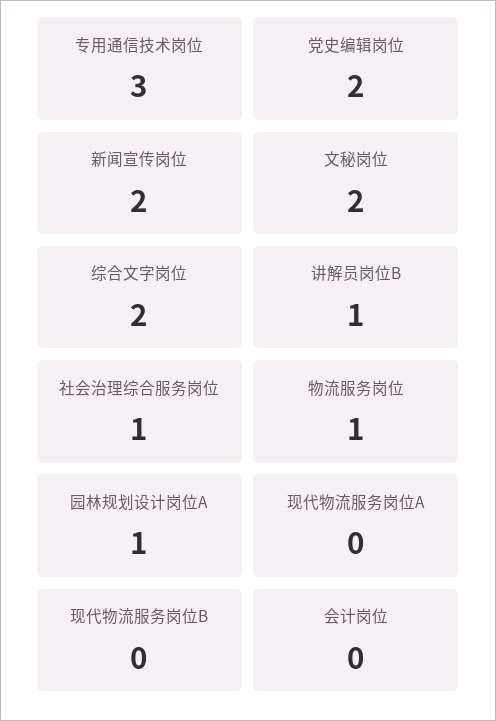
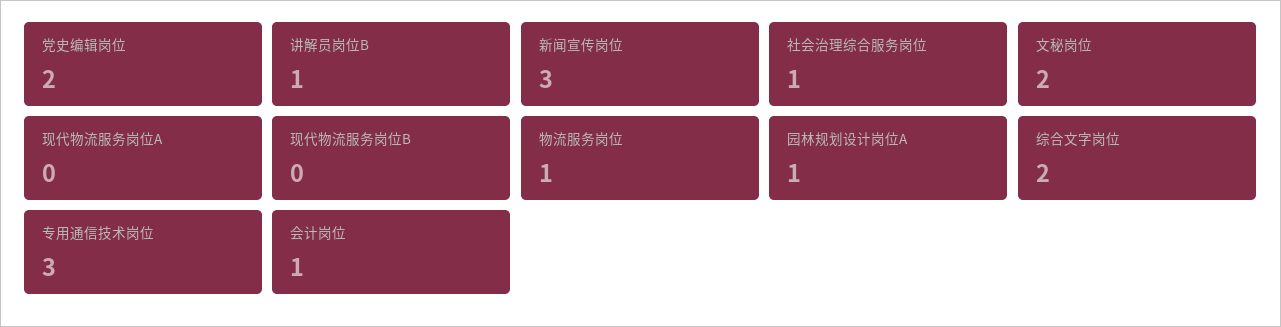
  {
    "专用通信技术岗位": 3,
    "党史编辑岗位": 2,
-   "新闻宣传岗位": 2,
+   "新闻宣传岗位": 3,
    "文秘岗位": 2,
    "综合文字岗位": 2,
    "讲解员岗位B": 1,
    "社会治理综合服务岗位": 1,
    "物流服务岗位": 1,
    "园林规划设计岗位A": 1,
    "现代物流服务岗位A": 0,
    "现代物流服务岗位B": 0,
-   "会计岗位": 0
+   "会计岗位": 1
  }

